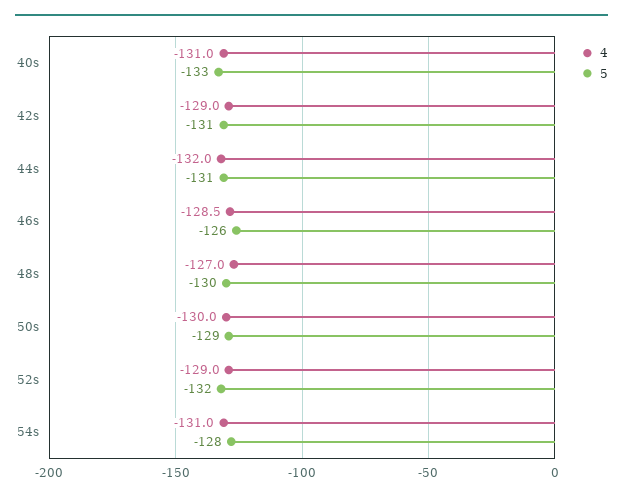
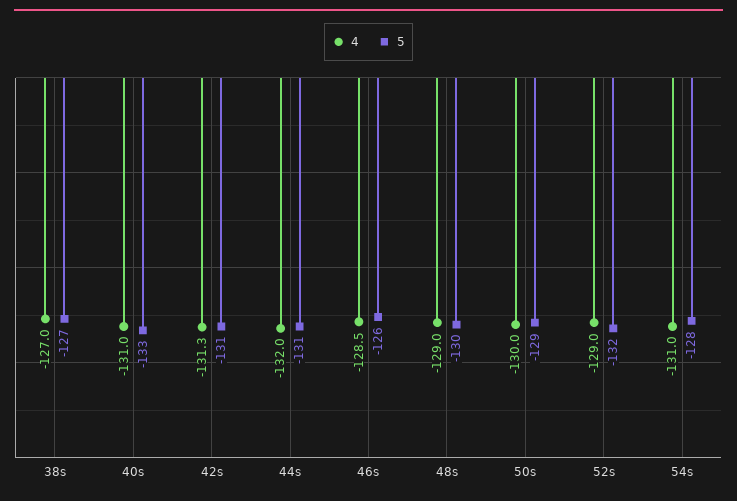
  {
    "4": {
      "40s": -131,
-     "42s": -129,
+     "42s": -131.3,
      "44s": -132,
      "46s": -128.5,
-     "48s": -127,
+     "48s": -129,
      "50s": -130,
      "52s": -129,
-     "54s": -131
+     "54s": -131,
+     "38s": -127
    },
    "5": {
      "40s": -133,
      "42s": -131,
      "44s": -131,
      "46s": -126,
      "48s": -130,
      "50s": -129,
      "52s": -132,
-     "54s": -128
+     "54s": -128,
+     "38s": -127
    }
  }

